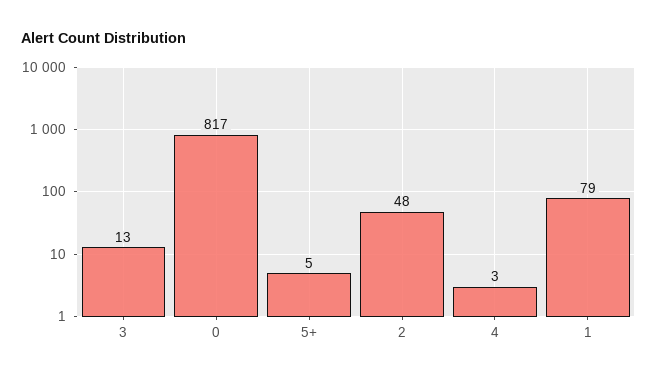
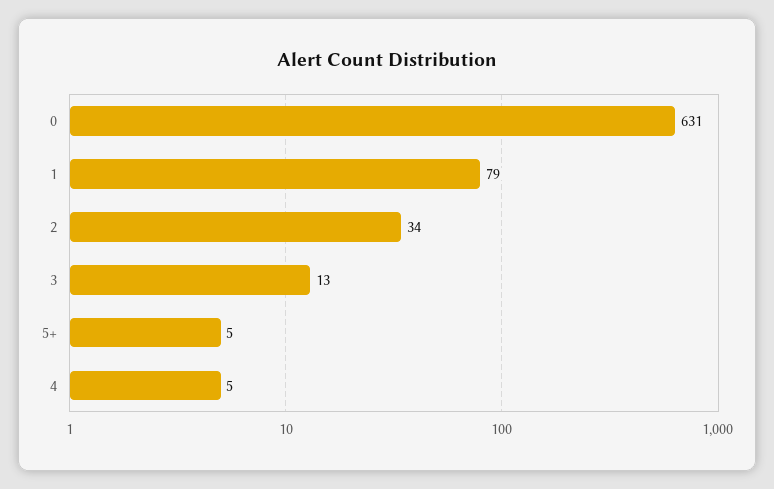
  {
    "3": 13,
-   "0": 817,
+   "0": 631,
    "5+": 5,
-   "2": 48,
+   "2": 34,
-   "4": 3,
+   "4": 5,
    "1": 79
  }

